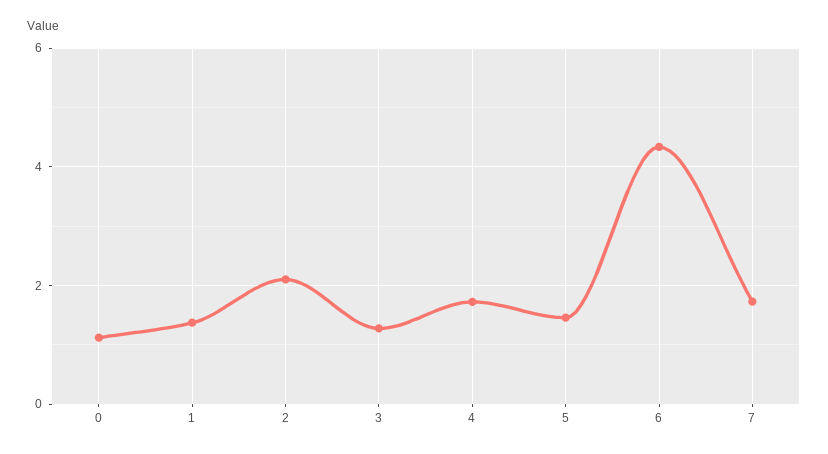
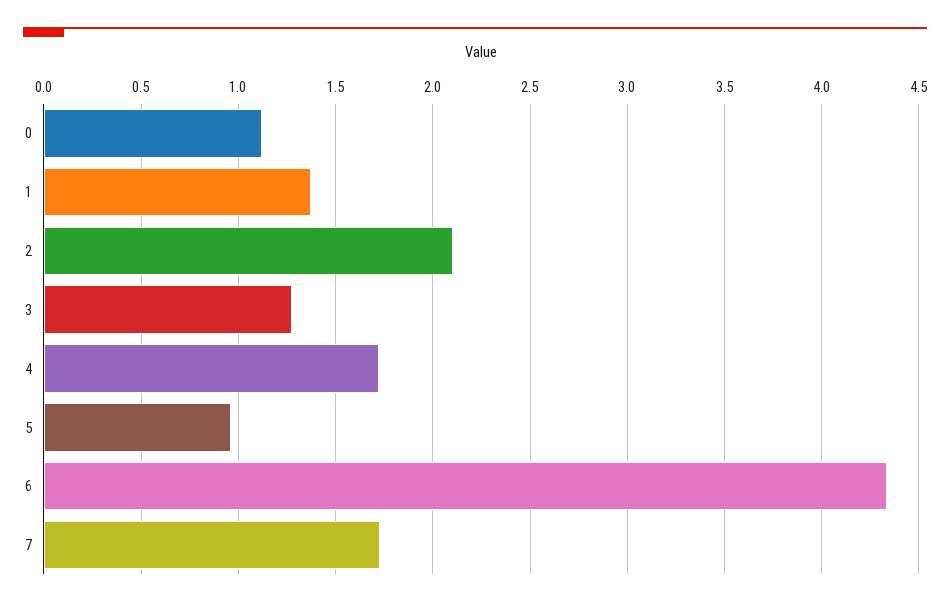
  {
    "0": 1.1,
    "1": 1.35,
    "2": 2.1,
    "3": 1.3,
    "4": 1.7,
-   "5": 1.4,
+   "5": 0.95,
    "6": 4.35,
    "7": 1.75
  }

